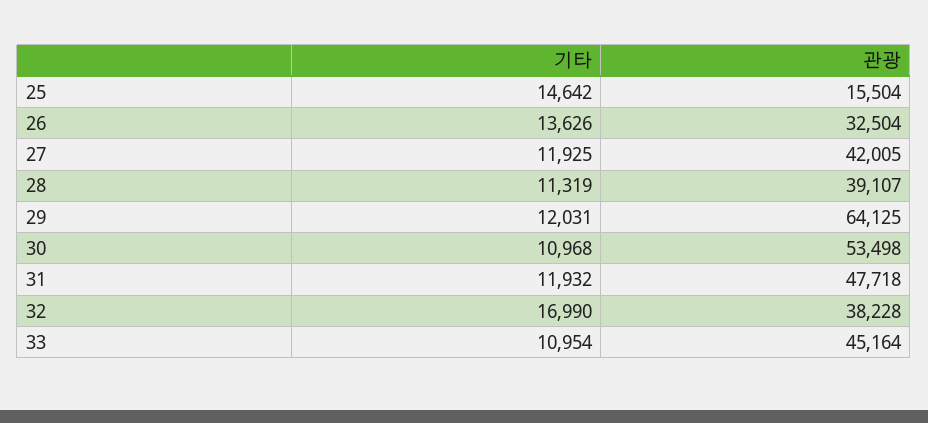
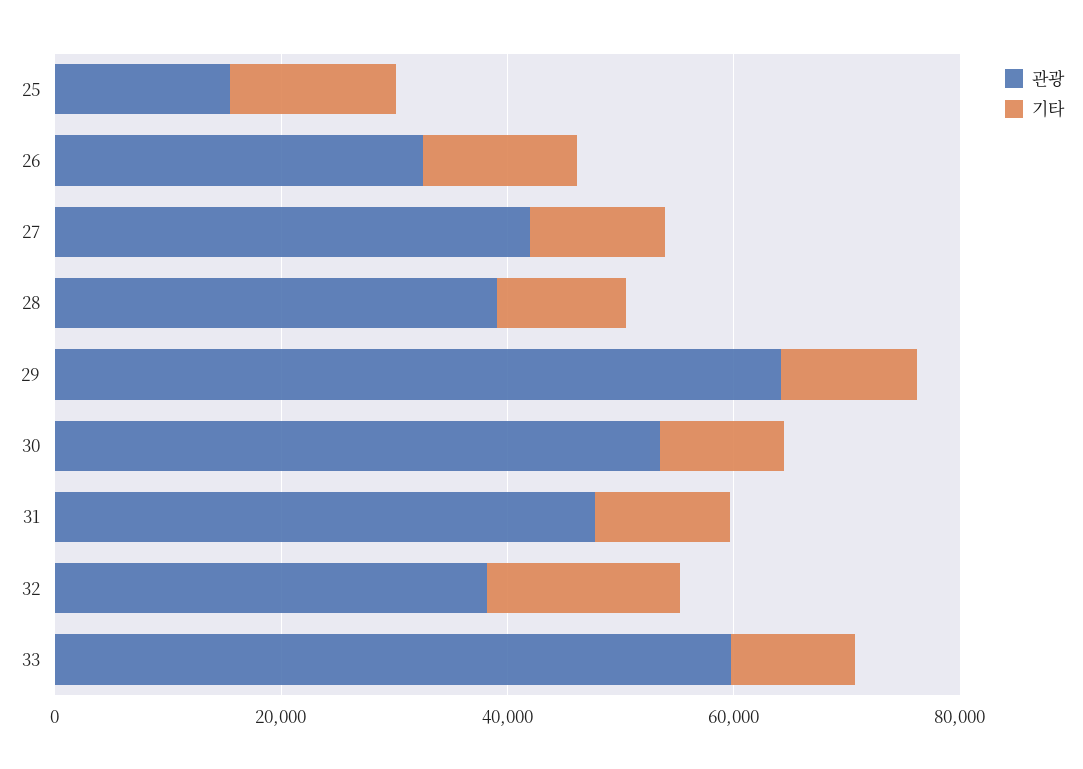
  {
    "기타": {
      "25": 14642,
      "26": 13626,
      "27": 11925,
      "28": 11319,
      "29": 12031,
      "30": 10968,
      "31": 11932,
      "32": 16990,
      "33": 10954
    },
    "관광": {
      "25": 15504,
      "26": 32504,
      "27": 42005,
      "28": 39107,
      "29": 64125,
      "30": 53498,
      "31": 47718,
      "32": 38228,
-     "33": 45164
+     "33": 60000
    }
  }

